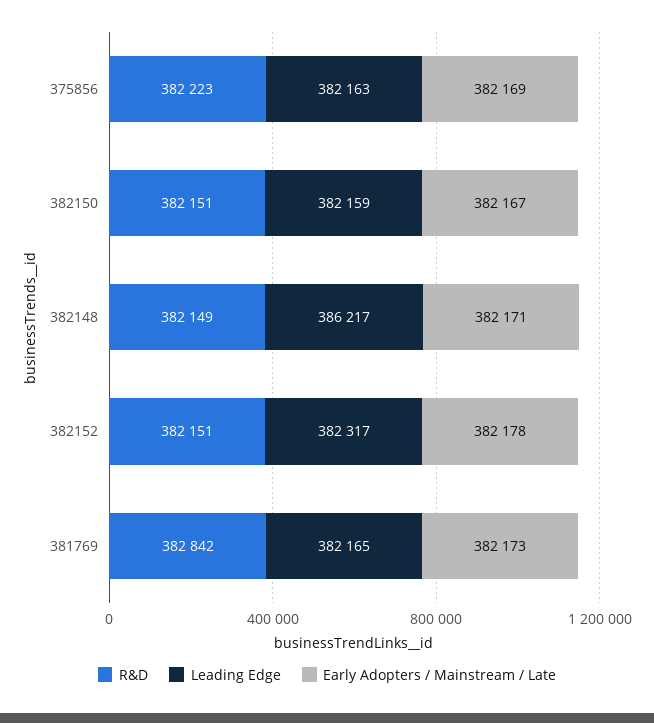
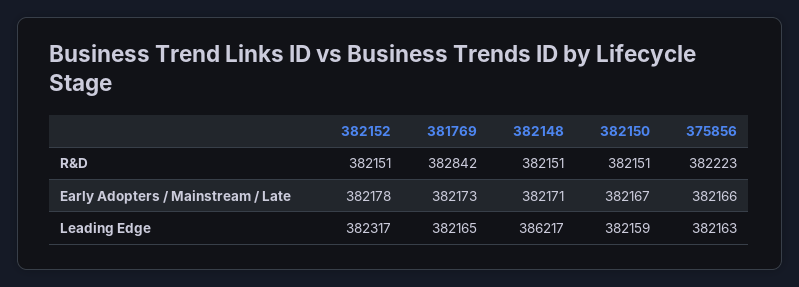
  {
    "R&D": {
      "375856": 382223,
      "382150": 382151,
-     "382148": 382149,
+     "382148": 382151,
      "382152": 382151,
      "381769": 382842
    },
    "Leading Edge": {
      "375856": 382163,
      "382150": 382159,
      "382148": 386217,
      "382152": 382317,
      "381769": 382165
    },
    "Early Adopters / Mainstream / Late": {
-     "375856": 382169,
+     "375856": 382166,
      "382150": 382167,
      "382148": 382171,
      "382152": 382178,
      "381769": 382173
    }
  }

